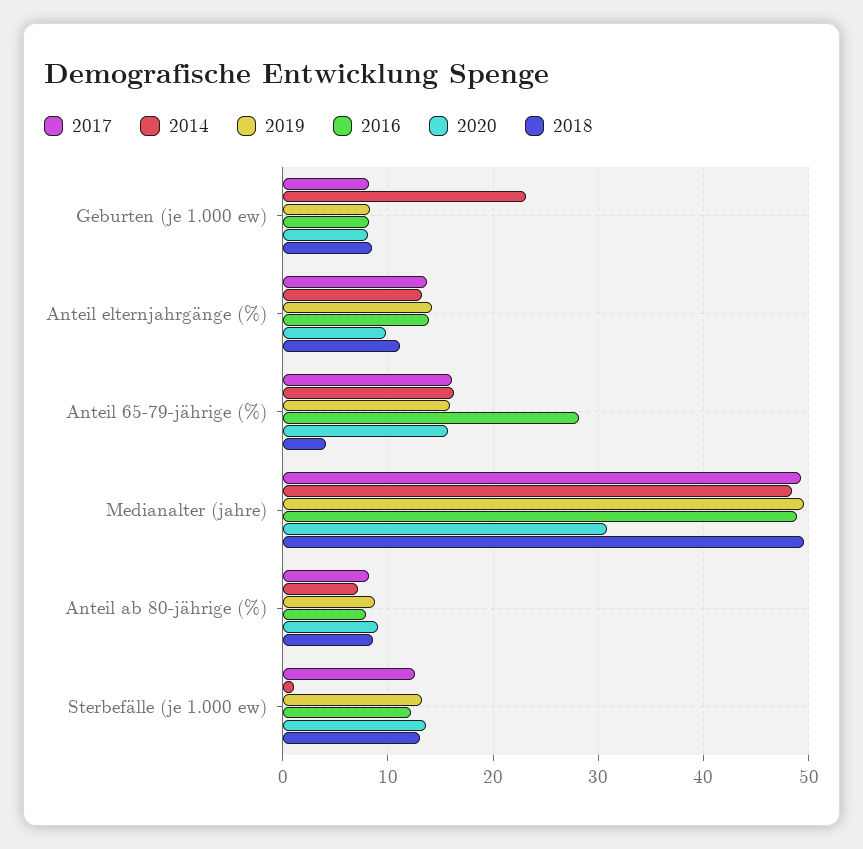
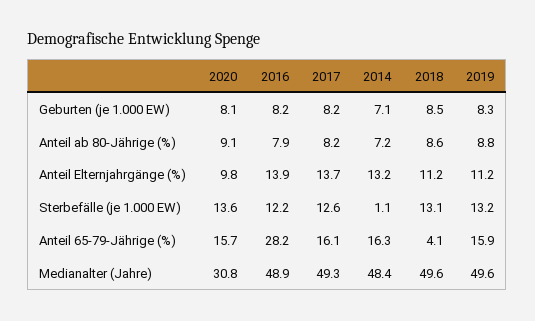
  {
    "2017": {
      "Geburten (je 1.000 ew)": 8.2,
      "Anteil elternjahrgänge (%)": 13.7,
      "Anteil 65-79-jährige (%)": 16.1,
      "Medianalter (jahre)": 49.3,
      "Anteil ab 80-jährige (%)": 8.2,
      "Sterbefälle (je 1.000 ew)": 12.6
    },
    "2014": {
-     "Geburten (je 1.000 ew)": 23,
+     "Geburten (je 1.000 ew)": 7.1,
      "Anteil elternjahrgänge (%)": 13.2,
      "Anteil 65-79-jährige (%)": 16.3,
      "Medianalter (jahre)": 48.4,
      "Anteil ab 80-jährige (%)": 7.2,
      "Sterbefälle (je 1.000 ew)": 1.1
    },
    "2019": {
      "Geburten (je 1.000 ew)": 8.3,
-     "Anteil elternjahrgänge (%)": 14,
+     "Anteil elternjahrgänge (%)": 11.2,
      "Anteil 65-79-jährige (%)": 15.9,
      "Medianalter (jahre)": 49.6,
      "Anteil ab 80-jährige (%)": 8.8,
      "Sterbefälle (je 1.000 ew)": 13.2
    },
    "2016": {
      "Geburten (je 1.000 ew)": 8.2,
      "Anteil elternjahrgänge (%)": 13.9,
      "Anteil 65-79-jährige (%)": 28.2,
      "Medianalter (jahre)": 48.9,
      "Anteil ab 80-jährige (%)": 7.9,
      "Sterbefälle (je 1.000 ew)": 12.2
    },
    "2020": {
      "Geburten (je 1.000 ew)": 8.1,
      "Anteil elternjahrgänge (%)": 9.8,
      "Anteil 65-79-jährige (%)": 15.7,
      "Medianalter (jahre)": 30.8,
      "Anteil ab 80-jährige (%)": 9.1,
      "Sterbefälle (je 1.000 ew)": 13.6
    },
    "2018": {
      "Geburten (je 1.000 ew)": 8.5,
      "Anteil elternjahrgänge (%)": 11.2,
      "Anteil 65-79-jährige (%)": 4.1,
      "Medianalter (jahre)": 49.6,
      "Anteil ab 80-jährige (%)": 8.6,
      "Sterbefälle (je 1.000 ew)": 13.1
    }
  }

